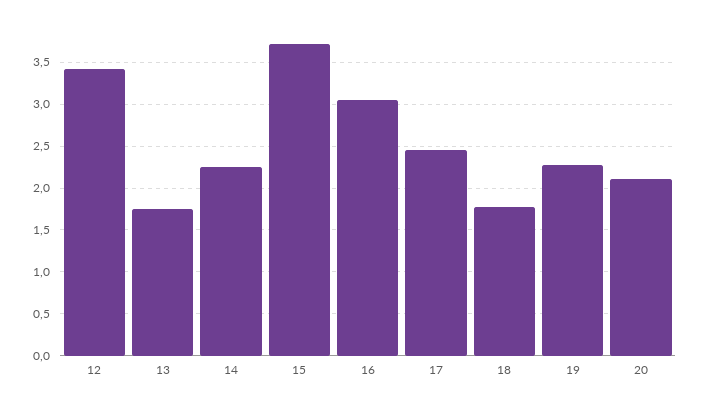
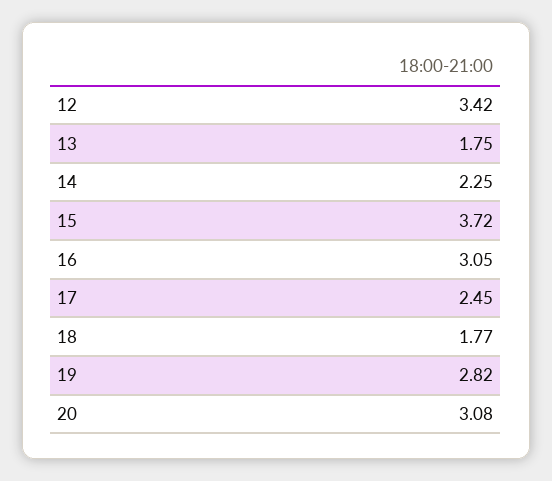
  {
    "12": 3.42,
    "13": 1.75,
    "14": 2.25,
    "15": 3.72,
    "16": 3.05,
    "17": 2.45,
    "18": 1.77,
-   "19": 2.3,
+   "19": 2.82,
-   "20": 2.1
+   "20": 3.08
  }

